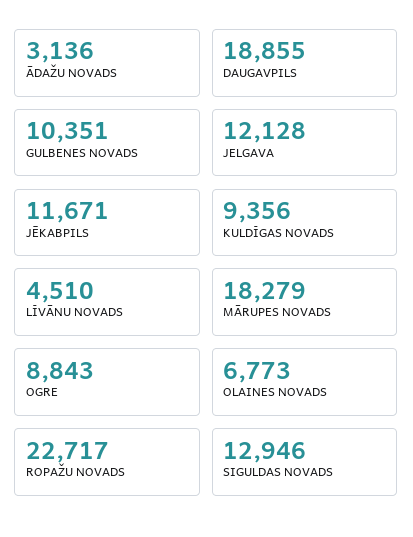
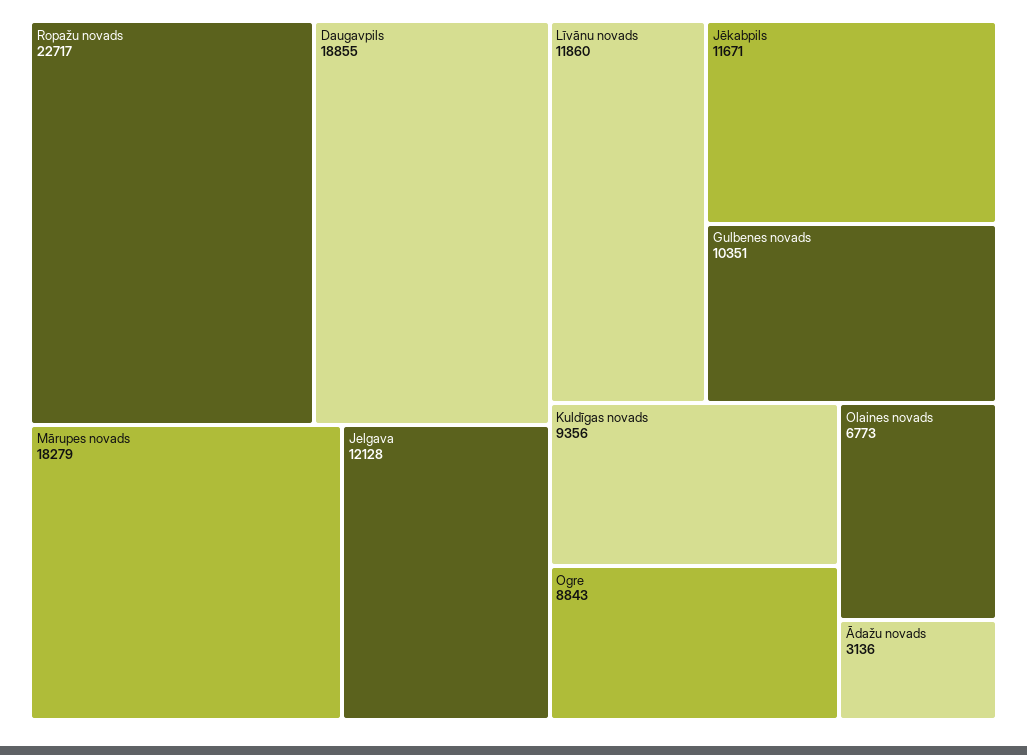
  {
    "ĀDAŽU NOVADS": 3136,
    "DAUGAVPILS": 18855,
    "GULBENES NOVADS": 10351,
    "JELGAVA": 12128,
    "JĒKABPILS": 11671,
    "KULDĪGAS NOVADS": 9356,
-   "LĪVĀNU NOVADS": 4510,
+   "LĪVĀNU NOVADS": 11860,
    "MĀRUPES NOVADS": 18279,
    "OGRE": 8843,
    "OLAINES NOVADS": 6773,
-   "ROPAŽU NOVADS": 22717,
+   "ROPAŽU NOVADS": 22717
-   "SIGULDAS NOVADS": 12946
  }

